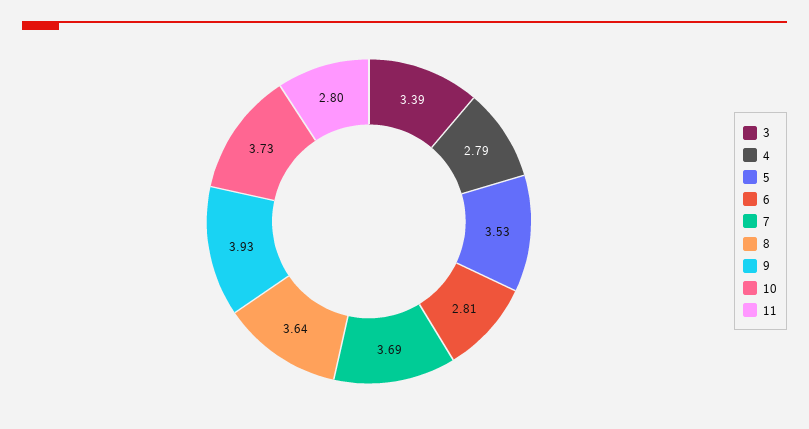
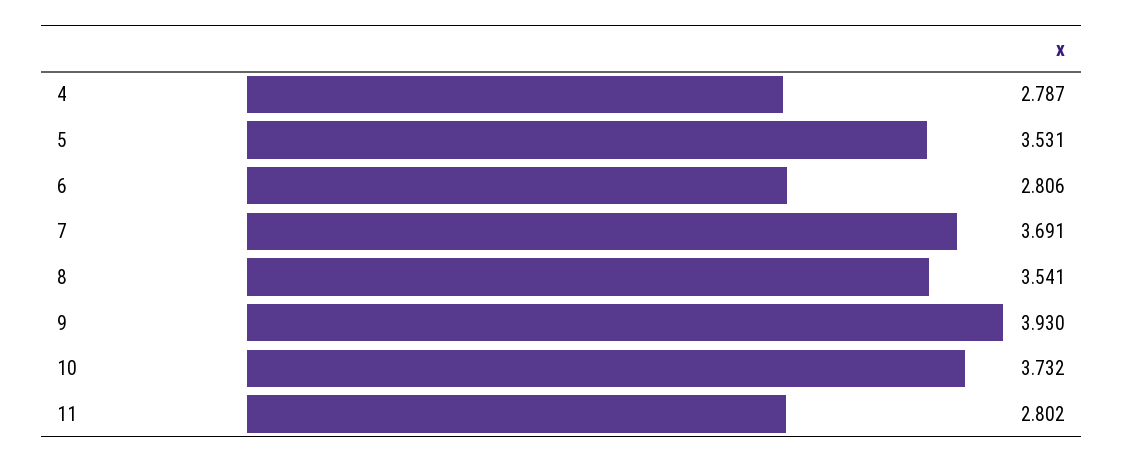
  {
-   "3": 3.39,
    "4": 2.787,
    "5": 3.531,
    "6": 2.806,
    "7": 3.691,
-   "8": 3.64,
+   "8": 3.541,
    "9": 3.93,
    "10": 3.732,
    "11": 2.802
  }

